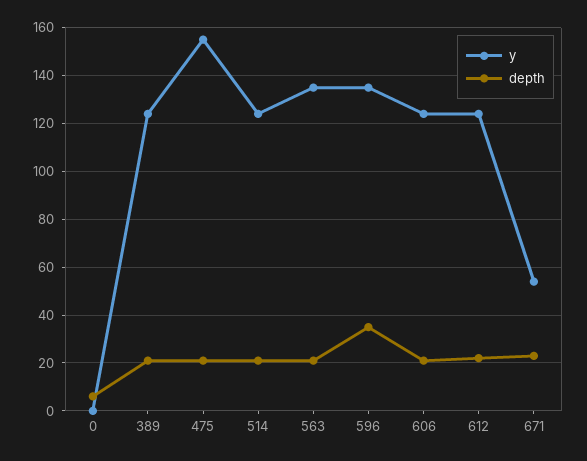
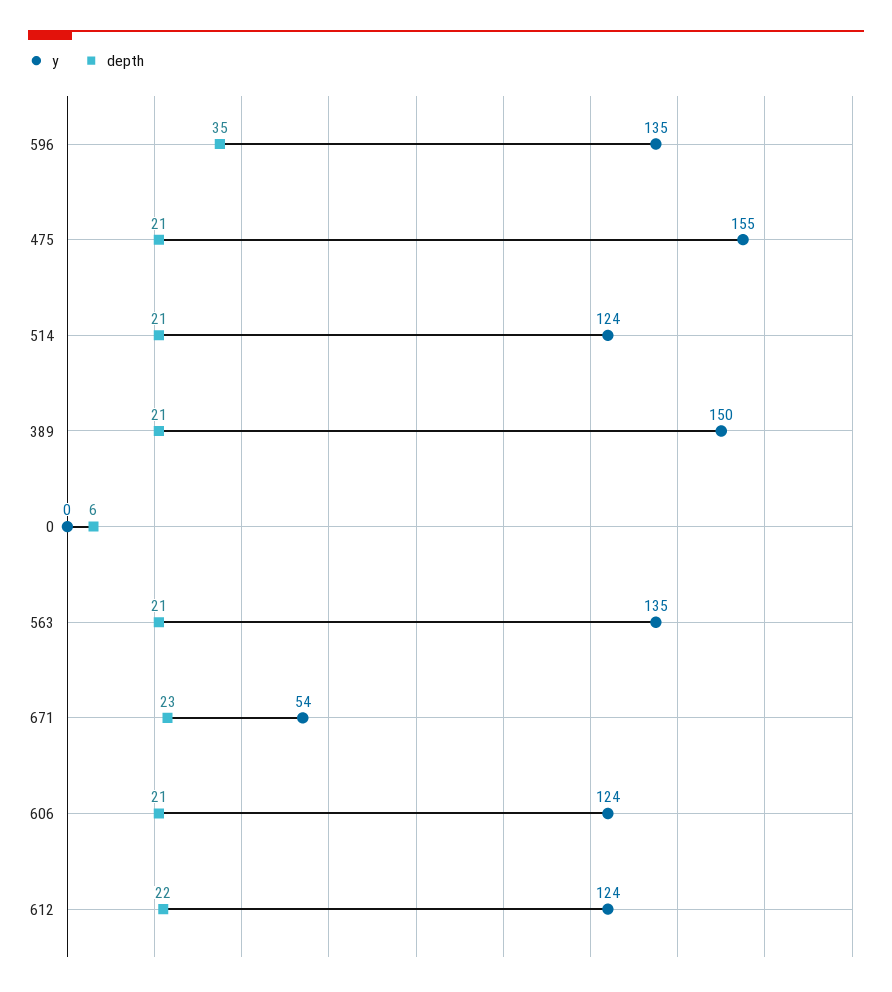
  {
    "y": {
      "0": 0,
-     "389": 125,
+     "389": 150,
      "475": 155,
      "514": 124,
      "563": 135,
      "596": 135,
      "606": 124,
      "612": 124,
      "671": 54
    },
    "depth": {
      "0": 6,
      "389": 21,
      "475": 21,
      "514": 21,
      "563": 21,
      "596": 35,
      "606": 21,
      "612": 22,
      "671": 23
    }
  }

